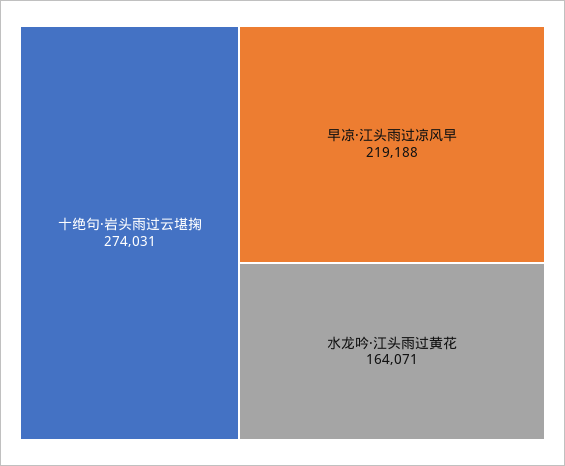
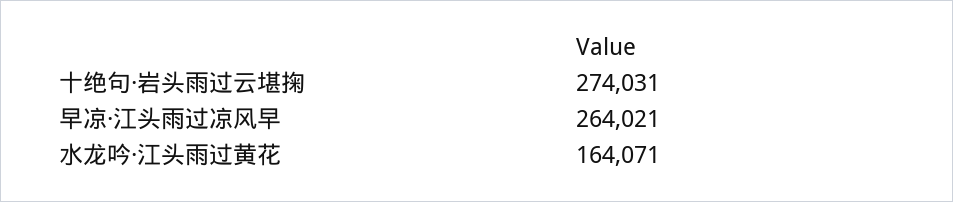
  {
    "十绝句·岩头雨过云堪掬": 274031,
-   "早凉·江头雨过凉风早": 219188,
+   "早凉·江头雨过凉风早": 264021,
    "水龙吟·江头雨过黄花": 164071
  }

